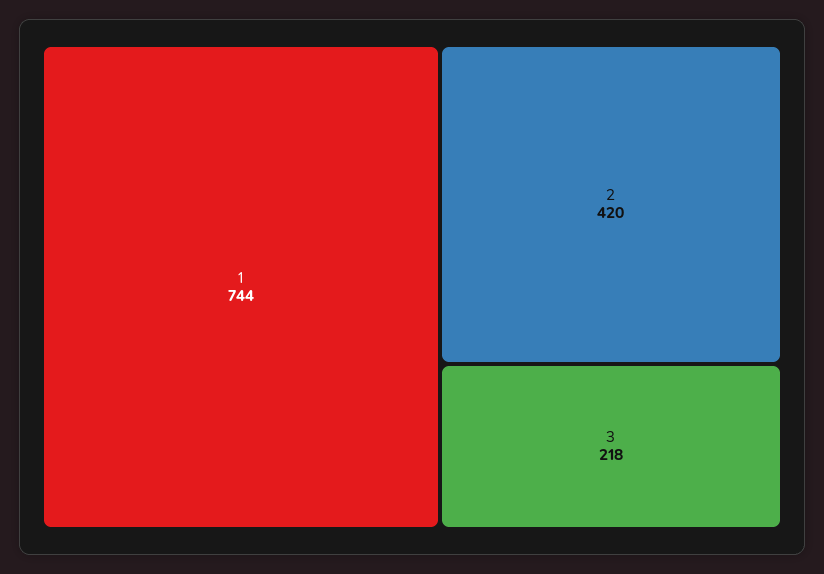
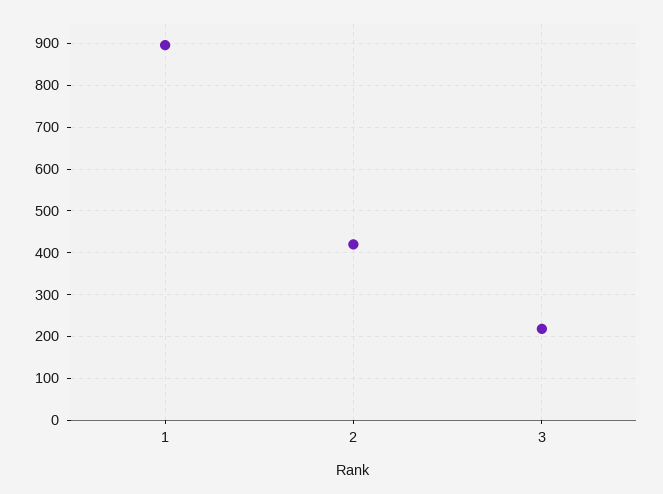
  {
-   "1": 744,
+   "1": 900,
    "2": 420,
    "3": 218
  }

